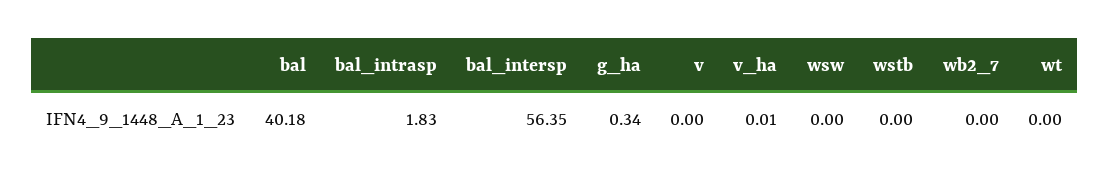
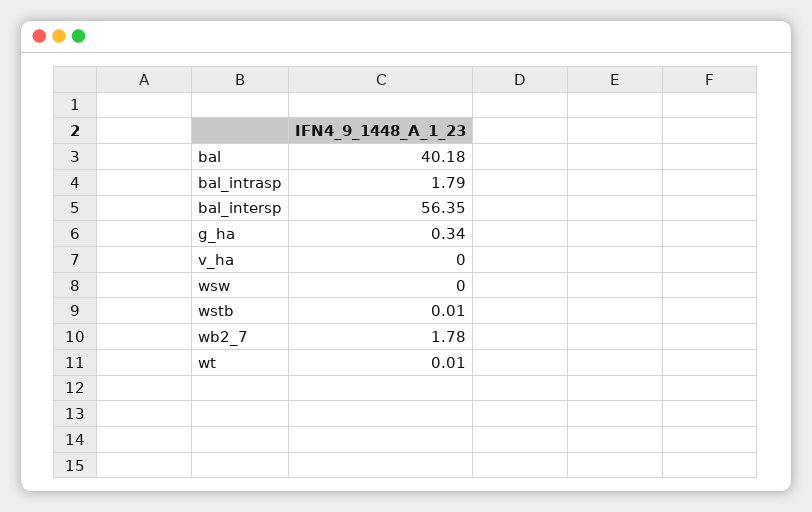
  {
    "bal": 40.18,
-   "bal_intrasp": 1.83,
+   "bal_intrasp": 1.79,
    "bal_intersp": 56.35,
    "g_ha": 0.34,
-   "v": 0,
-   "v_ha": 0.01,
+   "v_ha": 0,
    "wsw": 0,
-   "wstb": 0,
+   "wstb": 0.01,
-   "wb2_7": 0,
+   "wb2_7": 1.78,
-   "wt": 0
+   "wt": 0.01
  }

